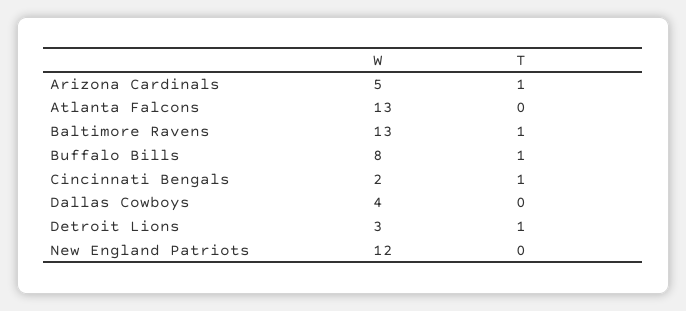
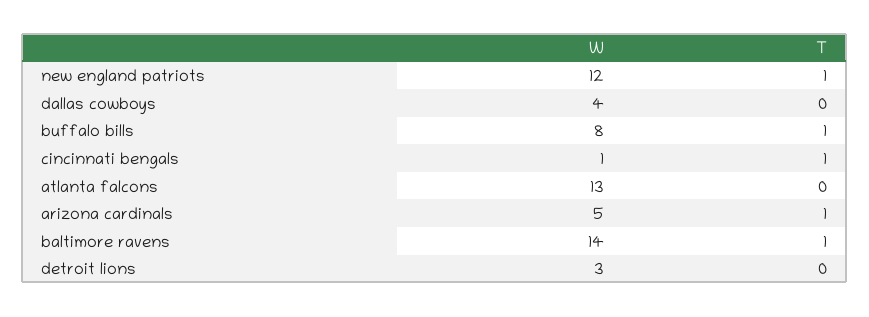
  {
    "W": {
      "Arizona Cardinals": 5,
      "Atlanta Falcons": 13,
-     "Baltimore Ravens": 13,
+     "Baltimore Ravens": 14,
      "Buffalo Bills": 8,
-     "Cincinnati Bengals": 2,
+     "Cincinnati Bengals": 1,
      "Dallas Cowboys": 4,
      "Detroit Lions": 3,
      "New England Patriots": 12
    },
    "T": {
      "Arizona Cardinals": 1,
      "Atlanta Falcons": 0,
      "Baltimore Ravens": 1,
      "Buffalo Bills": 1,
      "Cincinnati Bengals": 1,
      "Dallas Cowboys": 0,
-     "Detroit Lions": 1,
+     "Detroit Lions": 0,
-     "New England Patriots": 0
+     "New England Patriots": 1
    }
  }

